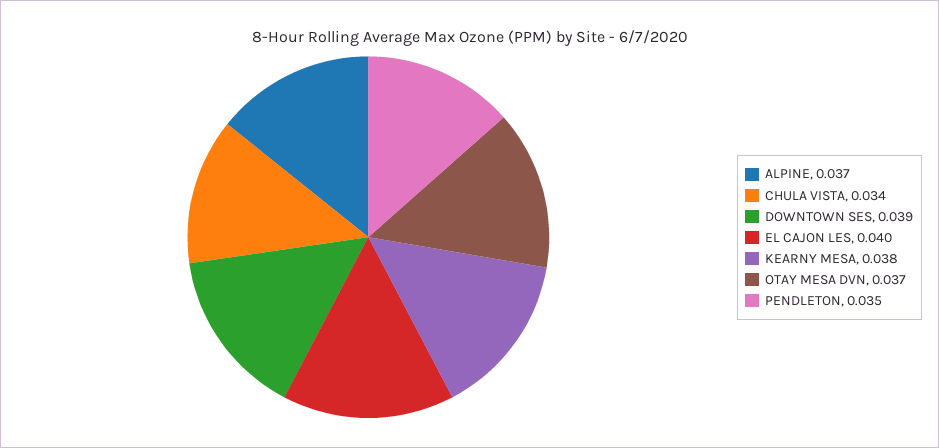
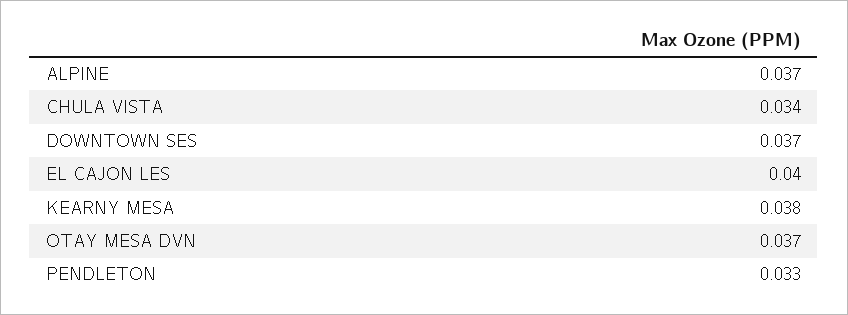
  {
    "ALPINE": 0.037,
    "CHULA VISTA": 0.034,
-   "DOWNTOWN SES": 0.039,
+   "DOWNTOWN SES": 0.037,
    "EL CAJON LES": 0.04,
    "KEARNY MESA": 0.038,
    "OTAY MESA DVN": 0.037,
-   "PENDLETON": 0.035
+   "PENDLETON": 0.033
  }

